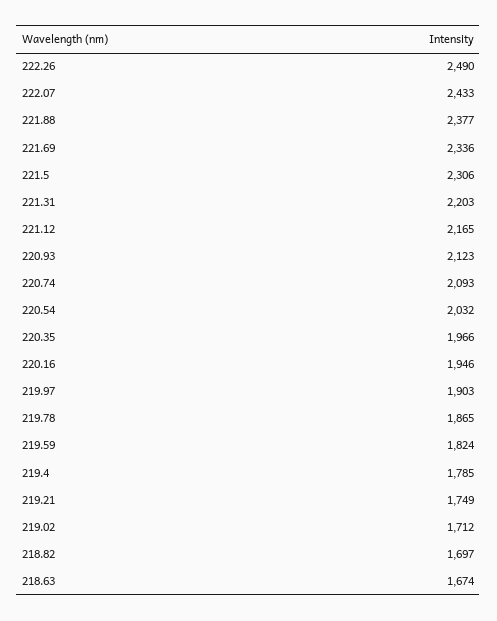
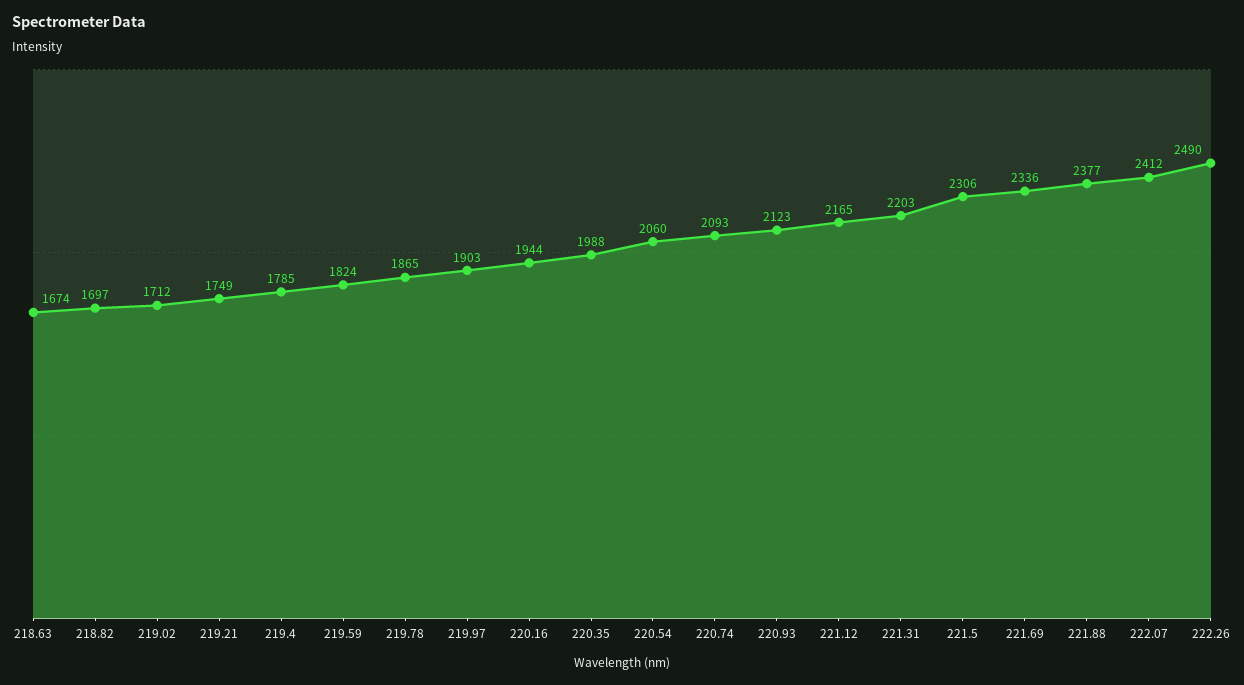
  {
    "222.26": 2490,
-   "222.07": 2433,
+   "222.07": 2412,
    "221.88": 2377,
    "221.69": 2336,
    "221.5": 2306,
    "221.31": 2203,
    "221.12": 2165,
    "220.93": 2123,
    "220.74": 2093,
-   "220.54": 2032,
+   "220.54": 2060,
-   "220.35": 1966,
+   "220.35": 1988,
-   "220.16": 1946,
+   "220.16": 1944,
    "219.97": 1903,
    "219.78": 1865,
    "219.59": 1824,
    "219.4": 1785,
    "219.21": 1749,
    "219.02": 1712,
    "218.82": 1697,
    "218.63": 1674
  }

